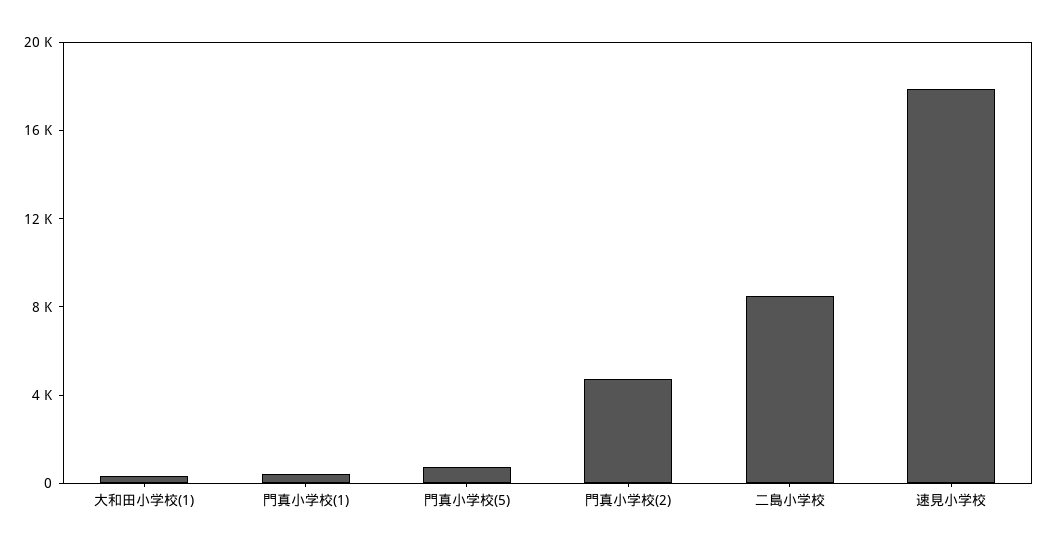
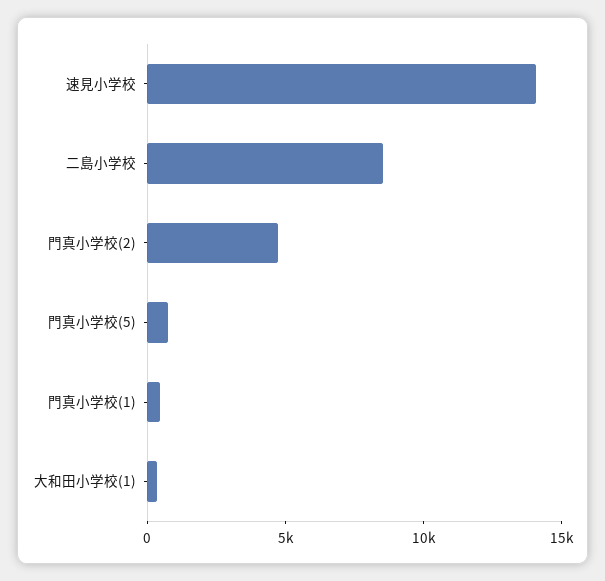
  {
    "大和田小学校(1)": 0,
    "門真小学校(1)": 0,
    "門真小学校(5)": 1000,
    "門真小学校(2)": 5000,
    "二島小学校": 9000,
-   "速見小学校": 18000
+   "速見小学校": 14000
  }

